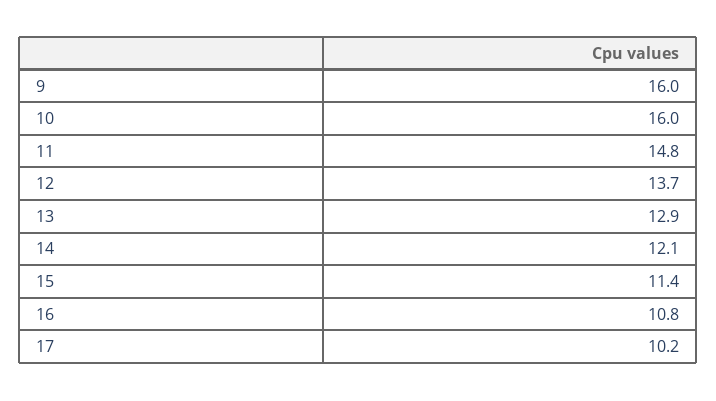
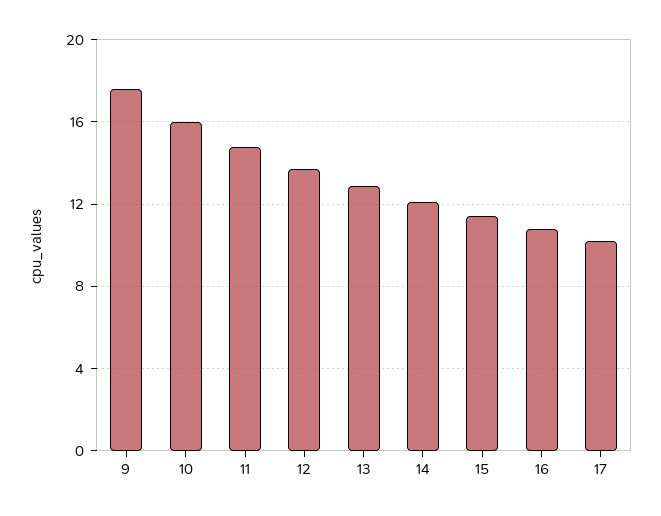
  {
-   "9": 16,
+   "9": 17.5,
    "10": 16,
    "11": 14.8,
    "12": 13.7,
    "13": 12.9,
    "14": 12.1,
    "15": 11.4,
    "16": 10.8,
    "17": 10.2
  }

